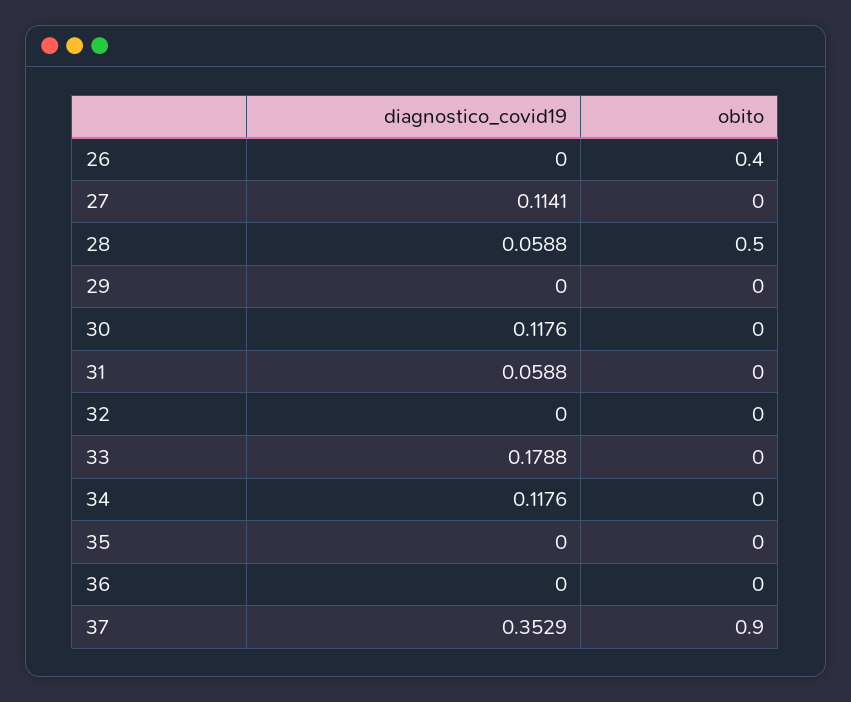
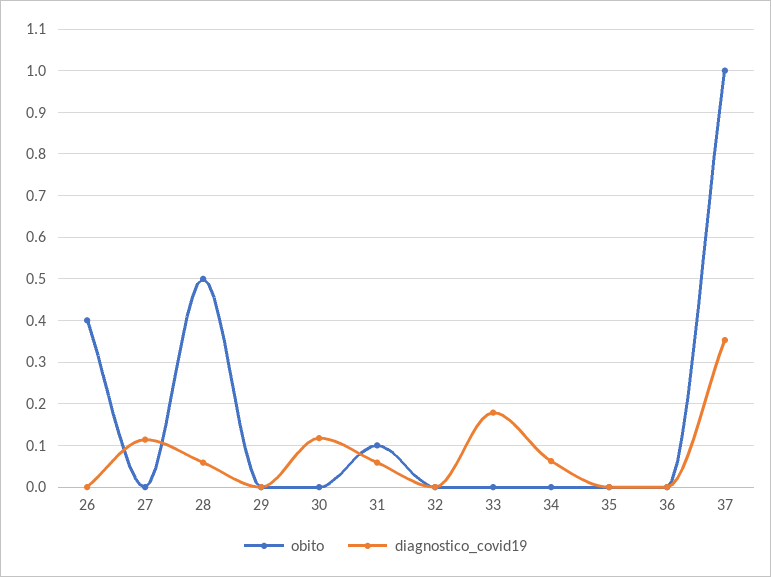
  {
    "diagnostico_covid19": {
      "26": 0,
      "27": 0.1141,
      "28": 0.0588,
      "29": 0,
      "30": 0.1176,
      "31": 0.0588,
      "32": 0,
      "33": 0.1788,
-     "34": 0.1176,
+     "34": 0.06,
      "35": 0,
      "36": 0,
      "37": 0.3529
    },
    "obito": {
      "26": 0.4,
      "27": 0,
      "28": 0.5,
      "29": 0,
      "30": 0,
-     "31": 0,
+     "31": 0.1,
      "32": 0,
      "33": 0,
      "34": 0,
      "35": 0,
      "36": 0,
-     "37": 0.9
+     "37": 1
    }
  }

